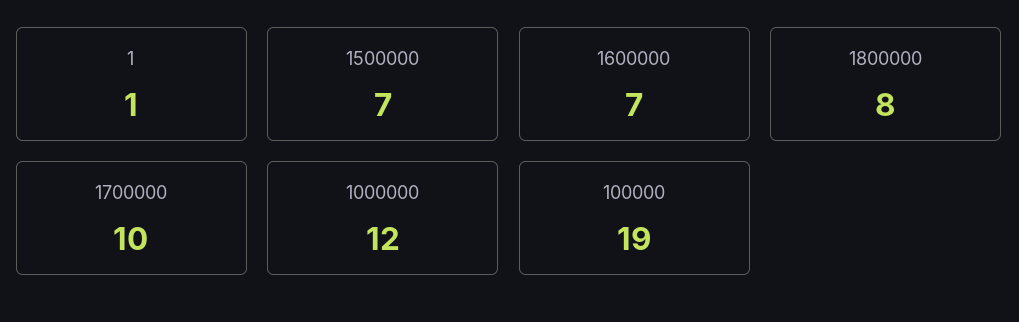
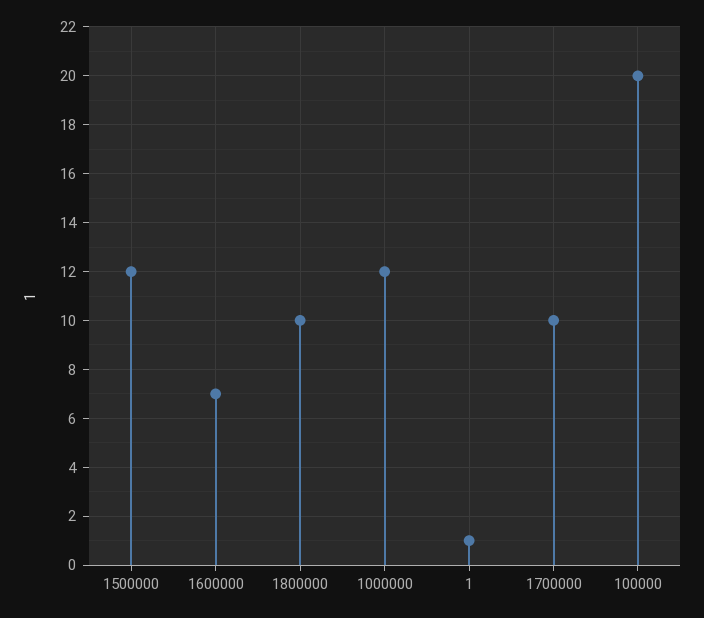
  {
    "1": 1,
-   "1500000": 7,
+   "1500000": 12,
    "1600000": 7,
-   "1800000": 8,
+   "1800000": 10,
    "1700000": 10,
    "1000000": 12,
-   "100000": 19
+   "100000": 20
  }

